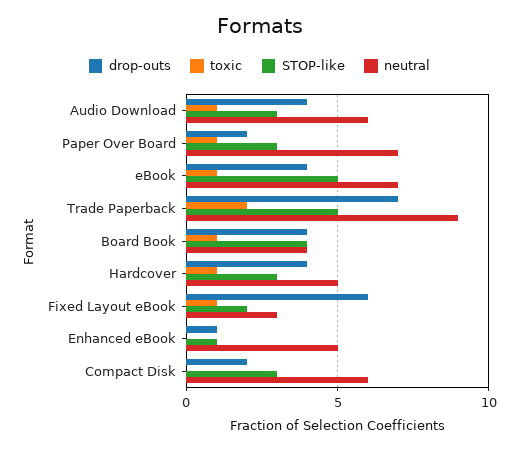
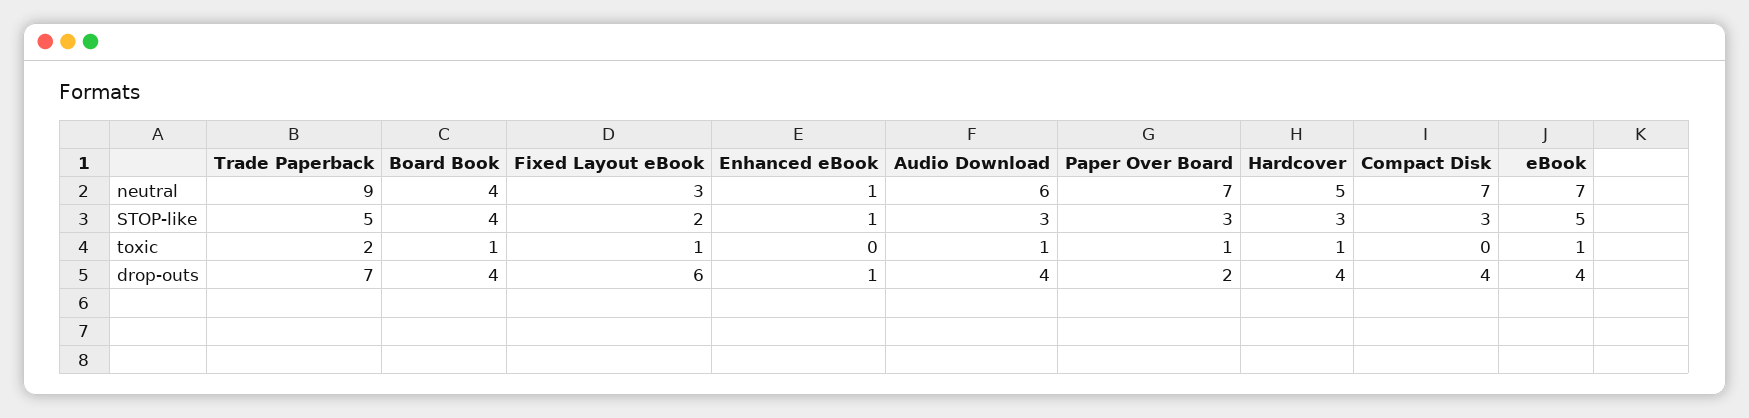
  {
    "drop-outs": {
      "Audio Download": 4,
      "Paper Over Board": 2,
      "eBook": 4,
      "Trade Paperback": 7,
      "Board Book": 4,
      "Hardcover": 4,
      "Fixed Layout eBook": 6,
      "Enhanced eBook": 1,
-     "Compact Disk": 2
+     "Compact Disk": 4
    },
    "toxic": {
      "Audio Download": 1,
      "Paper Over Board": 1,
      "eBook": 1,
      "Trade Paperback": 2,
      "Board Book": 1,
      "Hardcover": 1,
      "Fixed Layout eBook": 1,
      "Enhanced eBook": 0,
      "Compact Disk": 0
    },
    "STOP-like": {
      "Audio Download": 3,
      "Paper Over Board": 3,
      "eBook": 5,
      "Trade Paperback": 5,
      "Board Book": 4,
      "Hardcover": 3,
      "Fixed Layout eBook": 2,
      "Enhanced eBook": 1,
      "Compact Disk": 3
    },
    "neutral": {
      "Audio Download": 6,
      "Paper Over Board": 7,
      "eBook": 7,
      "Trade Paperback": 9,
      "Board Book": 4,
      "Hardcover": 5,
      "Fixed Layout eBook": 3,
-     "Enhanced eBook": 5,
+     "Enhanced eBook": 1,
-     "Compact Disk": 6
+     "Compact Disk": 7
    }
  }

